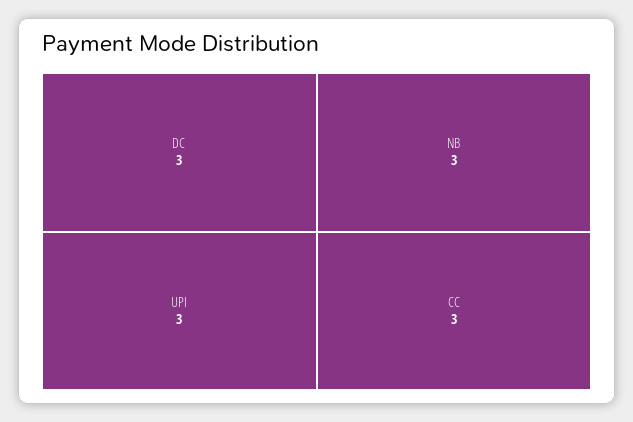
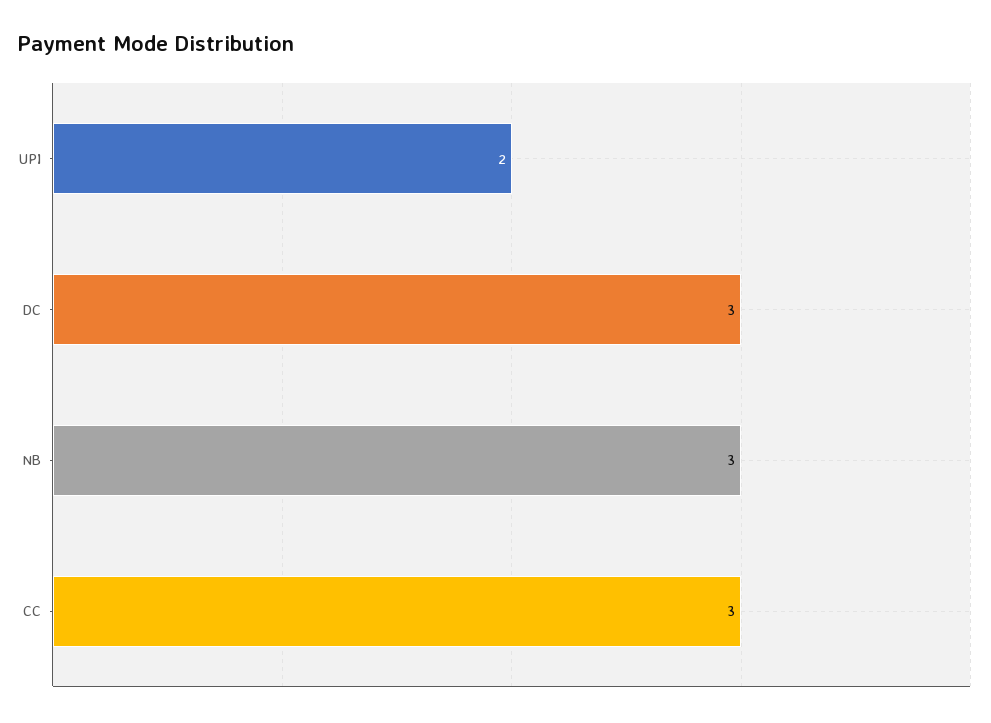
  {
    "DC": 3,
-   "UPI": 3,
+   "UPI": 2,
    "NB": 3,
    "CC": 3
  }

